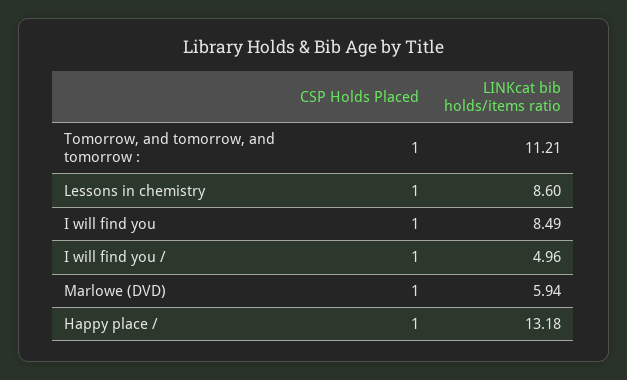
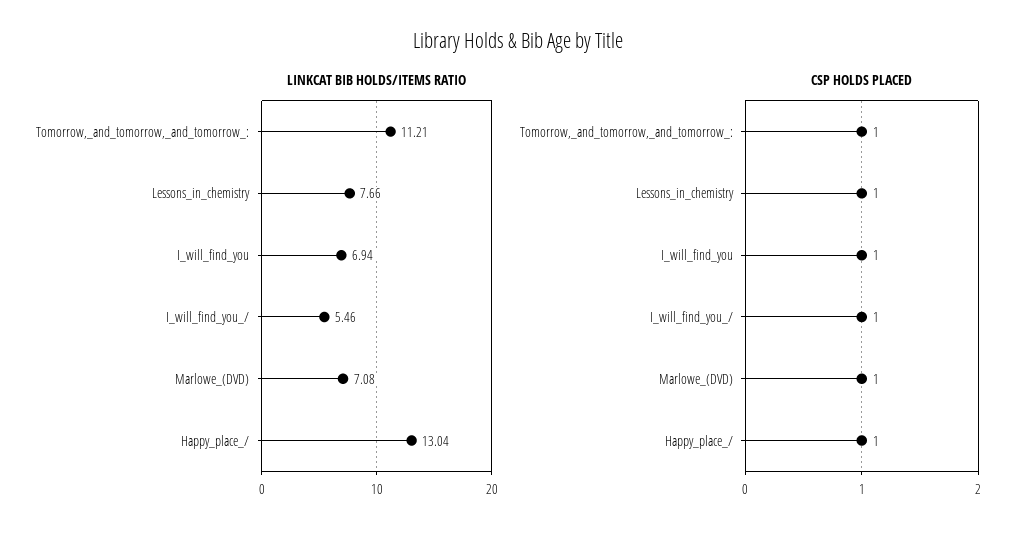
  {
    "CSP Holds Placed": {
      "Tomorrow, and tomorrow, and tomorrow :": 1,
      "Lessons in chemistry": 1,
      "I will find you": 1,
      "I will find you /": 1,
      "Marlowe (DVD)": 1,
      "Happy place /": 1
    },
    "LINKcat bib holds/items ratio": {
      "Tomorrow, and tomorrow, and tomorrow :": 11.21,
-     "Lessons in chemistry": 8.6,
+     "Lessons in chemistry": 7.66,
-     "I will find you": 8.49,
+     "I will find you": 6.94,
-     "I will find you /": 4.96,
+     "I will find you /": 5.46,
-     "Marlowe (DVD)": 5.94,
+     "Marlowe (DVD)": 7.08,
-     "Happy place /": 13.18
+     "Happy place /": 13.04
    }
  }

